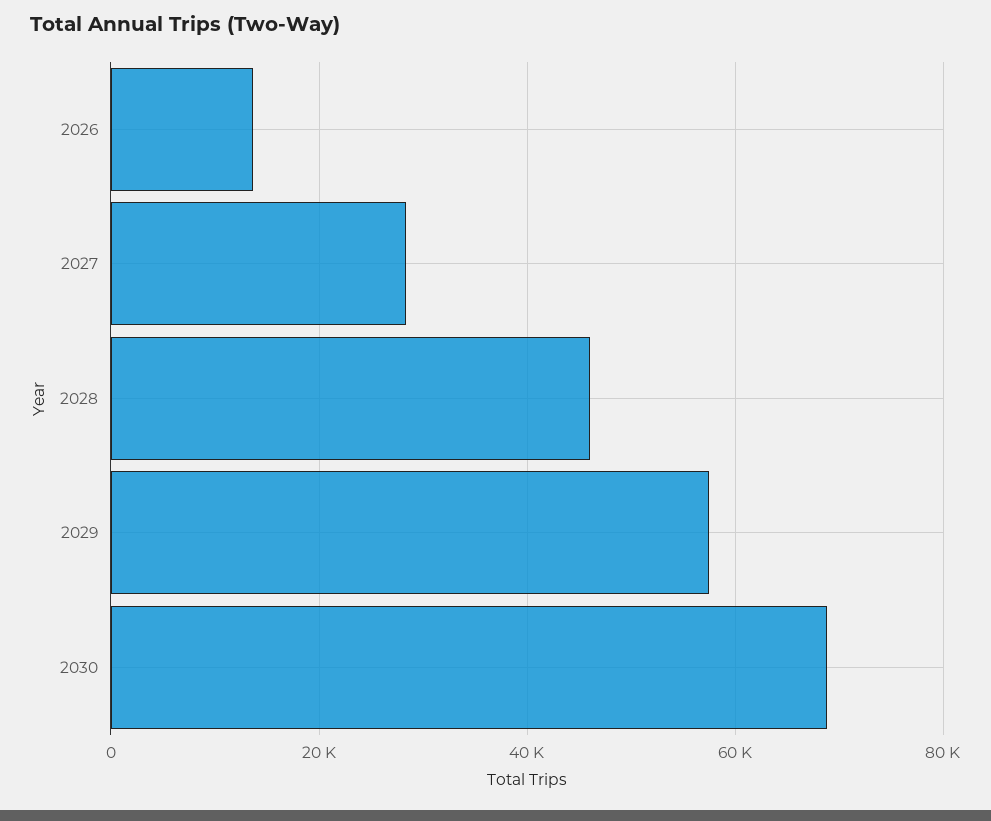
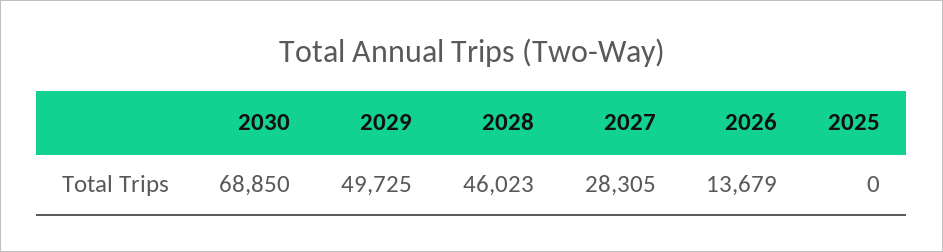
  {
    "2026": 13679,
    "2027": 28305,
    "2028": 46023,
-   "2029": 58000,
+   "2029": 49725,
-   "2030": 68850
+   "2030": 68850,
+   "2025": 0
  }

